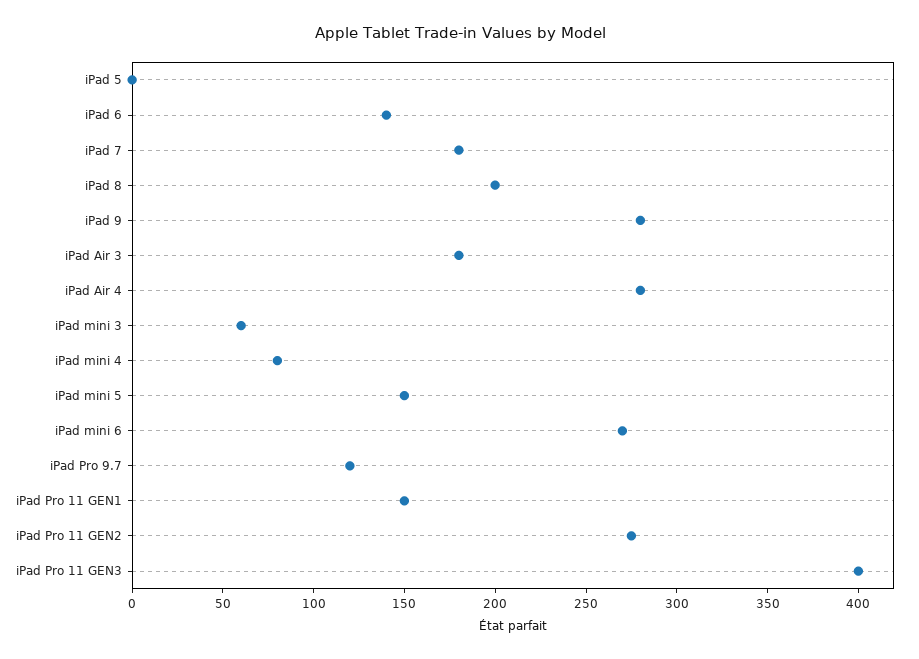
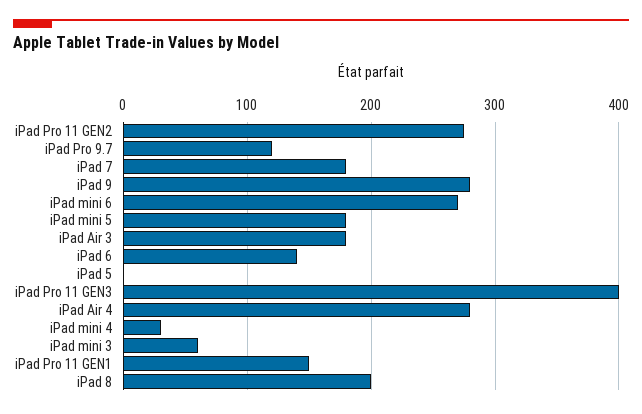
  {
    "iPad 5": 0,
    "iPad 6": 140,
    "iPad 7": 180,
    "iPad 8": 200,
    "iPad 9": 280,
    "iPad Air 3": 180,
    "iPad Air 4": 280,
    "iPad mini 3": 60,
-   "iPad mini 4": 80,
+   "iPad mini 4": 30,
-   "iPad mini 5": 150,
+   "iPad mini 5": 180,
    "iPad mini 6": 270,
    "iPad Pro 9.7": 120,
    "iPad Pro 11 GEN1": 150,
    "iPad Pro 11 GEN2": 280,
    "iPad Pro 11 GEN3": 400
  }

